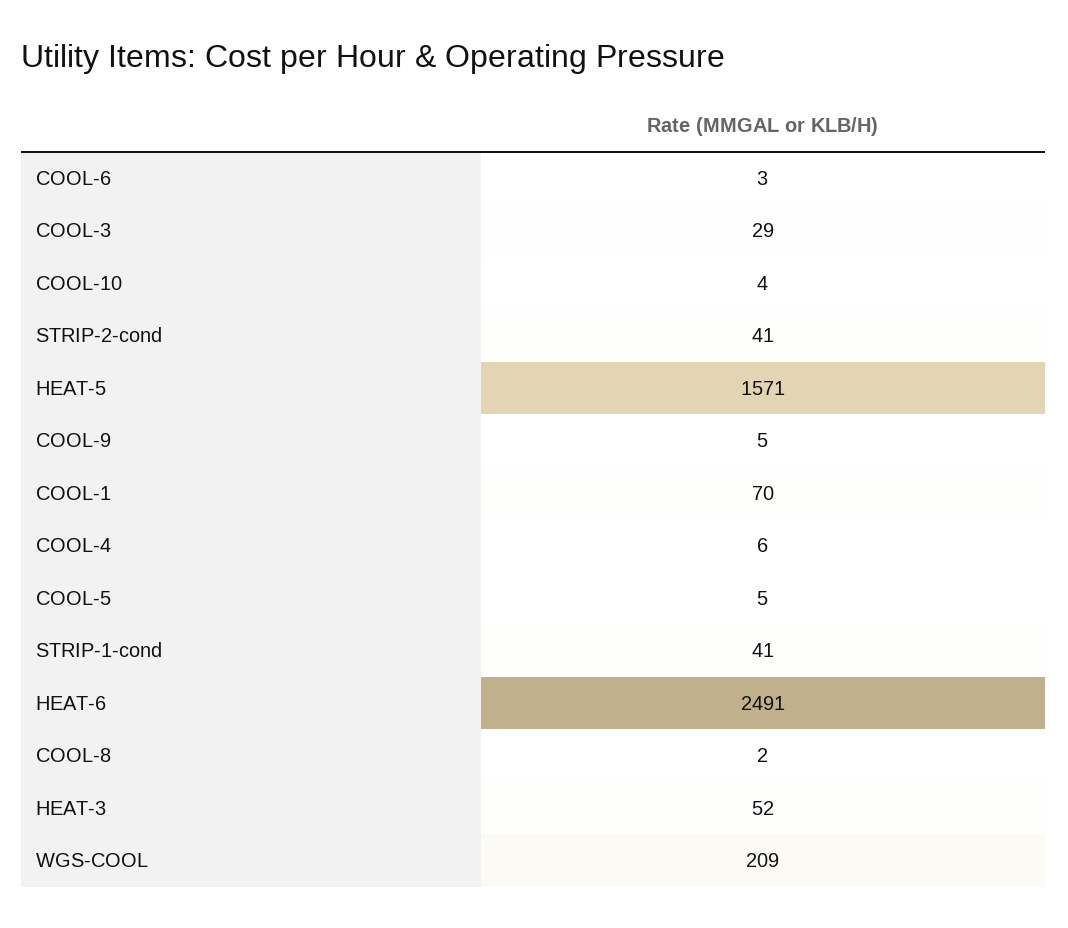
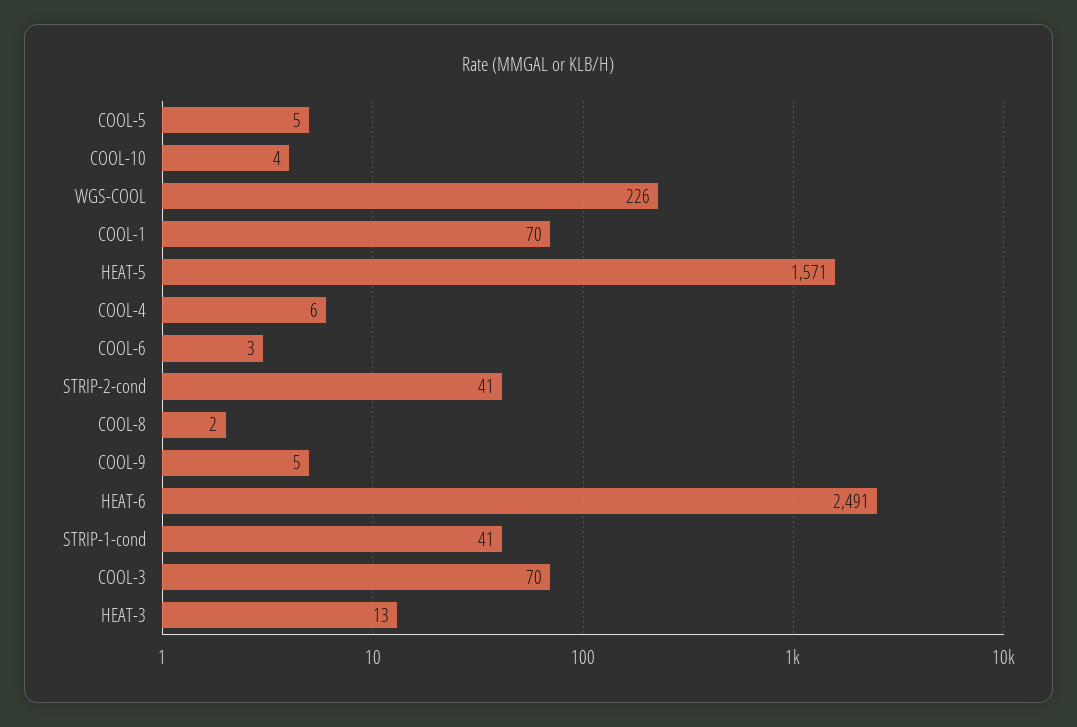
  {
    "COOL-6": 3,
-   "COOL-3": 29,
+   "COOL-3": 70,
    "COOL-10": 4,
    "STRIP-2-cond": 41,
    "HEAT-5": 1571,
    "COOL-9": 5,
    "COOL-1": 70,
    "COOL-4": 6,
    "COOL-5": 5,
    "STRIP-1-cond": 41,
    "HEAT-6": 2491,
    "COOL-8": 2,
-   "HEAT-3": 52,
+   "HEAT-3": 13,
-   "WGS-COOL": 209
+   "WGS-COOL": 226
  }

